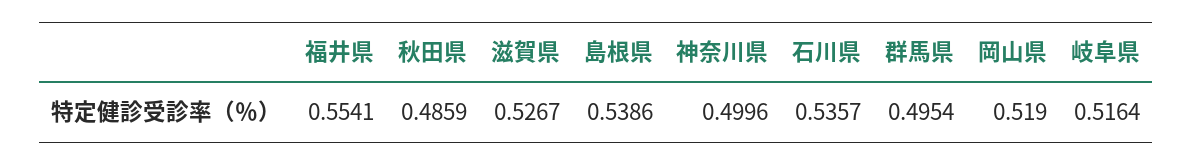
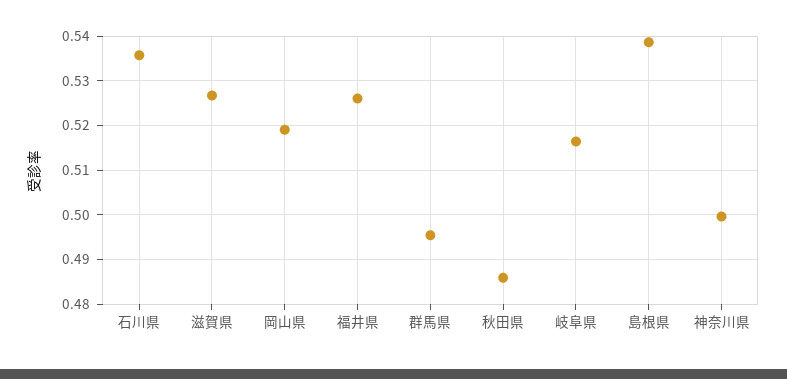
  {
-   "福井県": 0.5541,
+   "福井県": 0.526,
    "秋田県": 0.4859,
    "滋賀県": 0.5267,
    "島根県": 0.5386,
    "神奈川県": 0.4996,
    "石川県": 0.5357,
    "群馬県": 0.4954,
    "岡山県": 0.519,
    "岐阜県": 0.5164
  }

